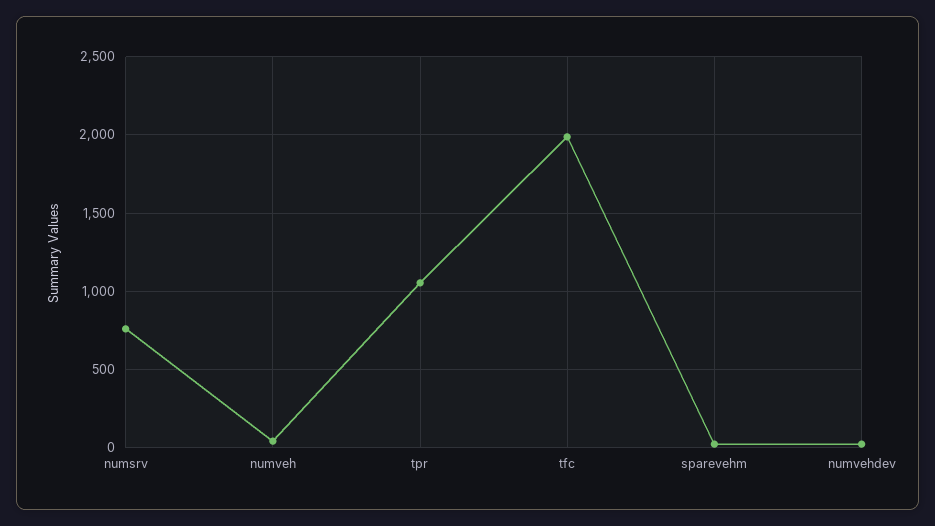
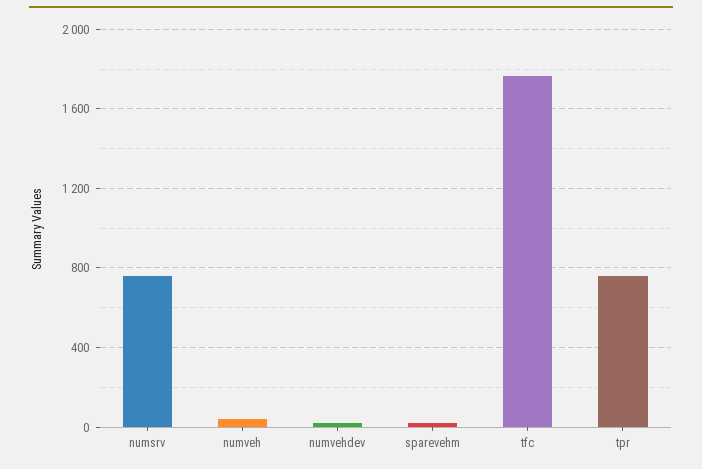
  {
    "numsrv": 750,
    "numveh": 50,
-   "tpr": 1050,
+   "tpr": 750,
-   "tfc": 2000,
+   "tfc": 1750,
    "sparevehm": 0,
    "numvehdev": 0
  }

